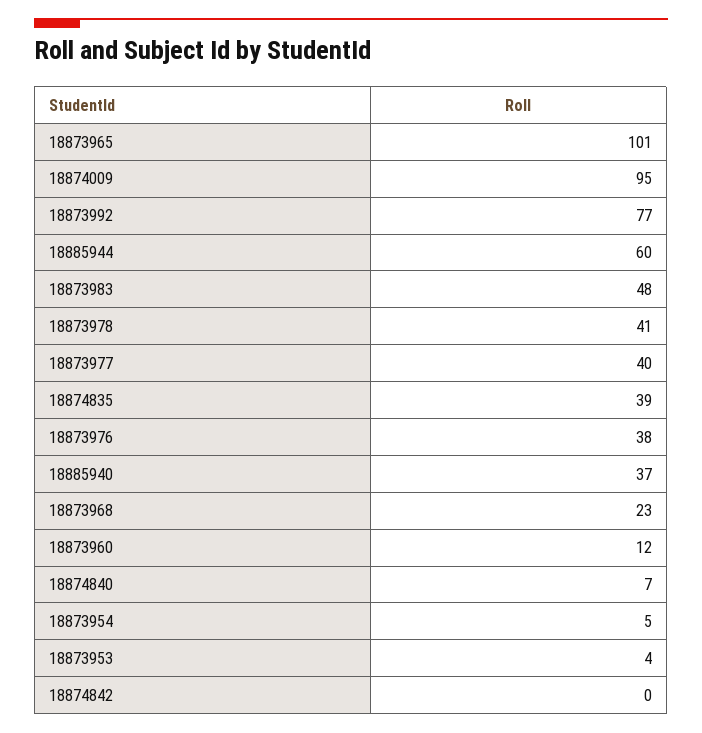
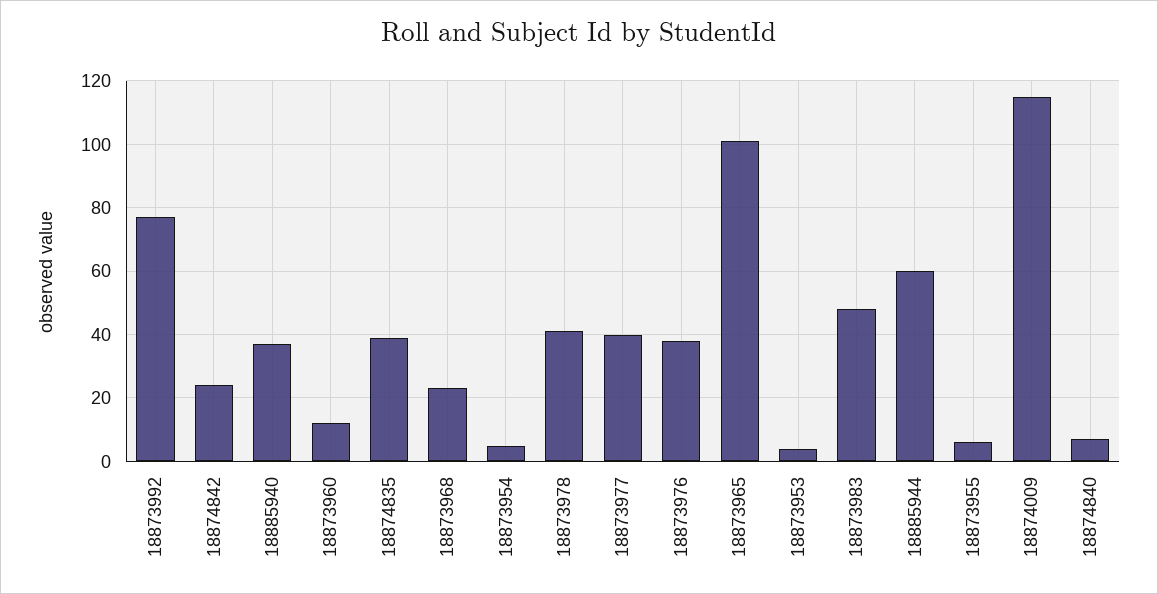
  {
    "18873965": 101,
-   "18874009": 95,
+   "18874009": 115,
    "18873992": 77,
    "18885944": 60,
    "18873983": 48,
    "18873978": 41,
    "18873977": 40,
    "18874835": 39,
    "18873976": 38,
    "18885940": 37,
    "18873968": 23,
    "18873960": 12,
    "18874840": 7,
    "18873954": 5,
    "18873953": 4,
-   "18874842": 0
+   "18874842": 25,
+   "18873955": 5
  }

